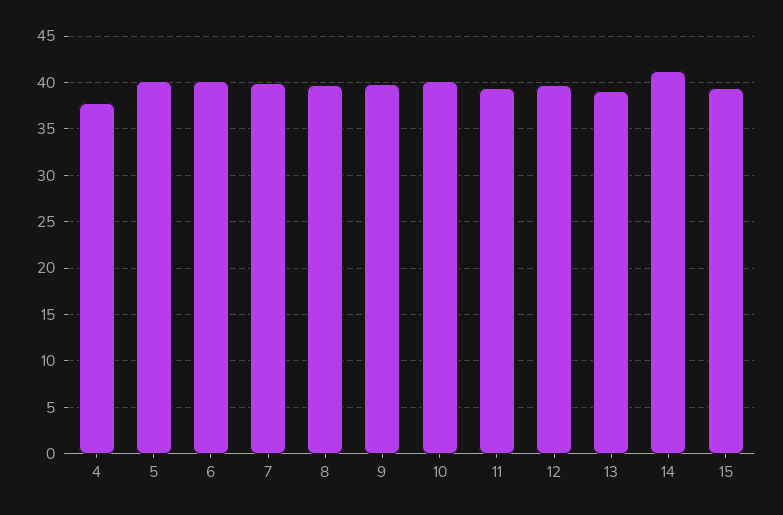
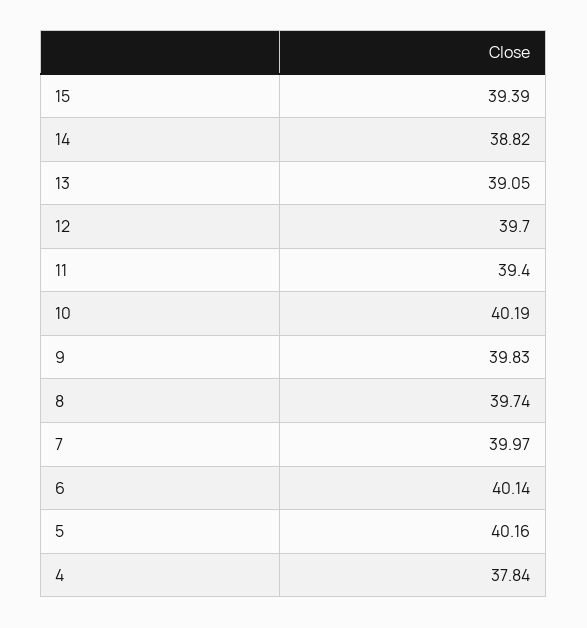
  {
    "4": 37.84,
    "5": 40.16,
    "6": 40.14,
    "7": 39.97,
    "8": 39.74,
    "9": 39.83,
    "10": 40.19,
    "11": 39.4,
    "12": 39.7,
    "13": 39.05,
-   "14": 41,
+   "14": 38.82,
    "15": 39.39
  }

